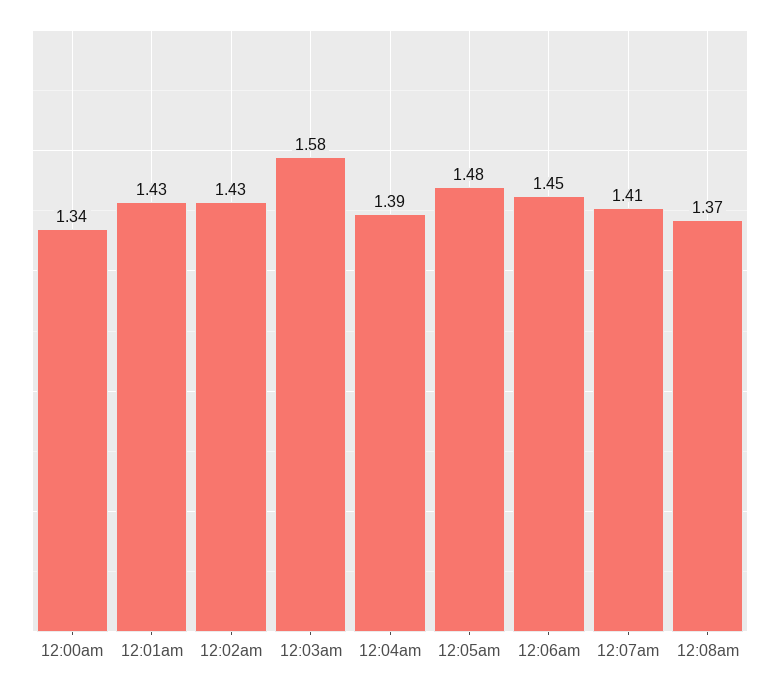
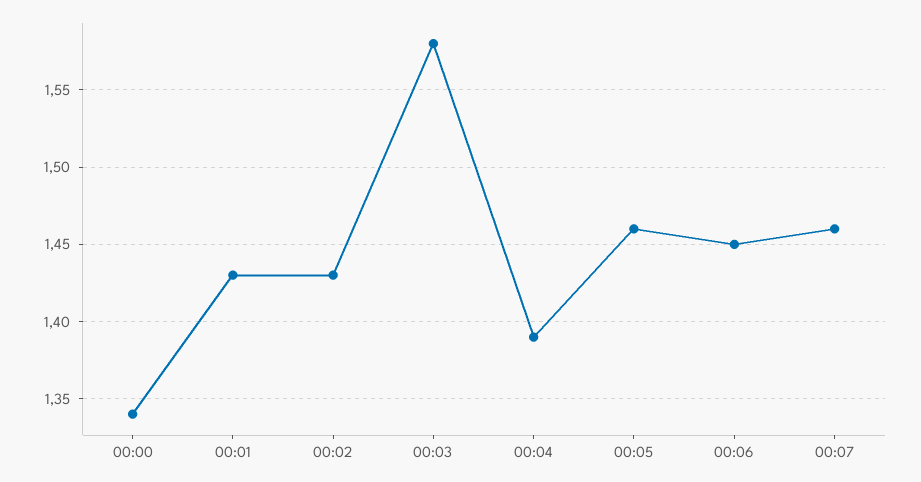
  {
    "12:00am": 1.34,
    "12:01am": 1.43,
    "12:02am": 1.43,
    "12:03am": 1.58,
    "12:04am": 1.39,
-   "12:05am": 1.48,
+   "12:05am": 1.46,
    "12:06am": 1.45,
-   "12:07am": 1.41,
+   "12:07am": 1.46
-   "12:08am": 1.37
  }

